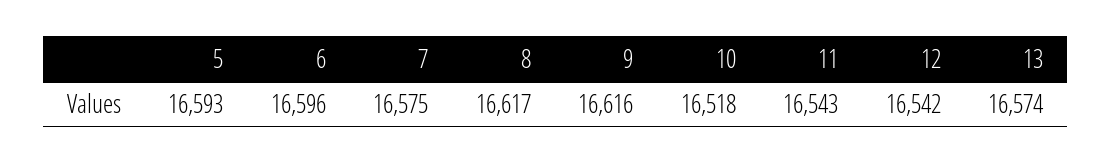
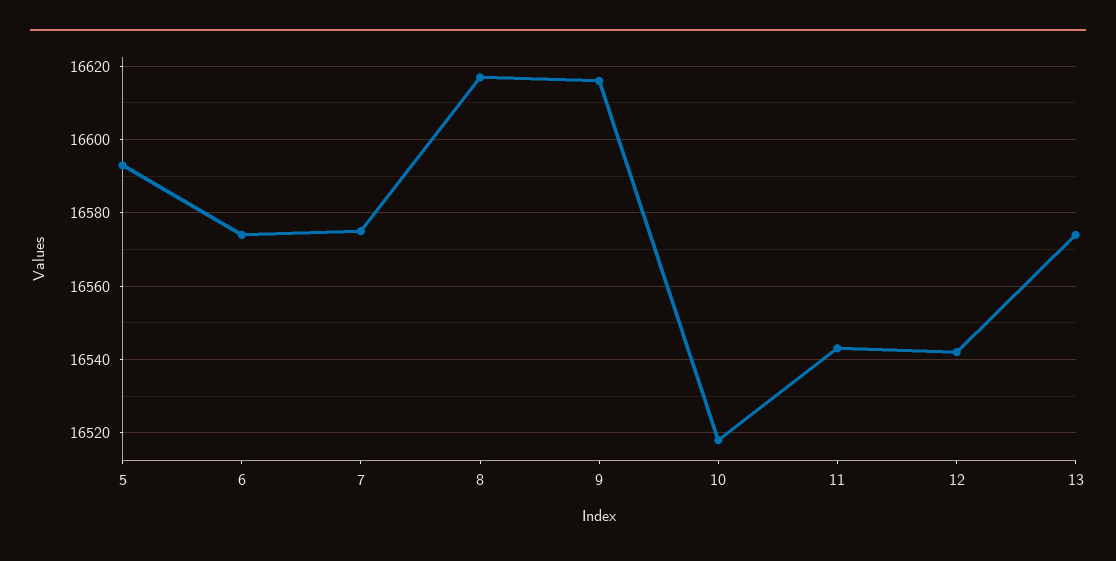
  {
    "5": 16593,
-   "6": 16596,
+   "6": 16575,
    "7": 16575,
    "8": 16617,
    "9": 16616,
    "10": 16518,
    "11": 16543,
    "12": 16542,
    "13": 16574
  }

